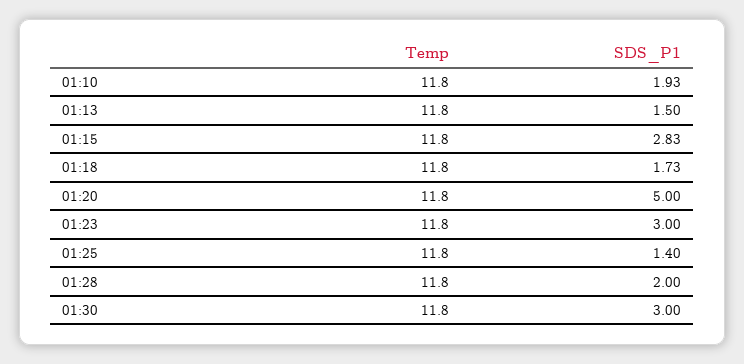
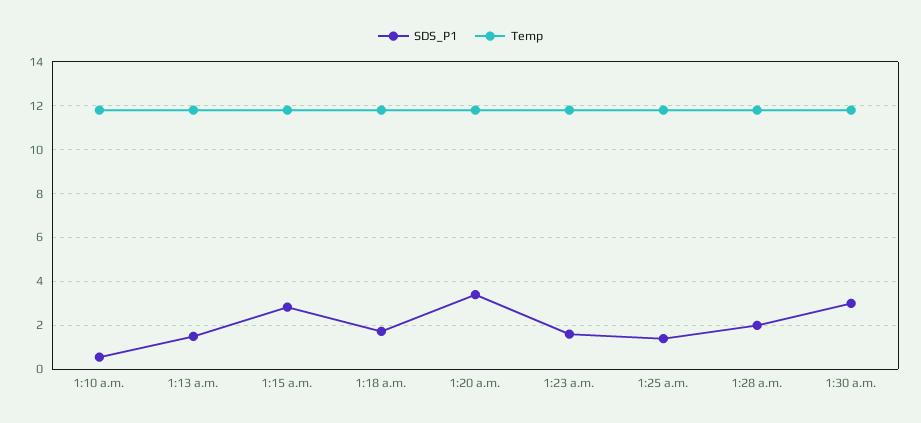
  {
    "Temp": {
      "01:10": 11.8,
      "01:13": 11.8,
      "01:15": 11.8,
      "01:18": 11.8,
      "01:20": 11.8,
      "01:23": 11.8,
      "01:25": 11.8,
      "01:28": 11.8,
      "01:30": 11.8
    },
    "SDS_P1": {
-     "01:10": 1.93,
+     "01:10": 0.5,
      "01:13": 1.5,
      "01:15": 2.83,
      "01:18": 1.73,
-     "01:20": 5,
+     "01:20": 3.5,
-     "01:23": 3,
+     "01:23": 1.5,
      "01:25": 1.4,
      "01:28": 2,
      "01:30": 3
    }
  }

